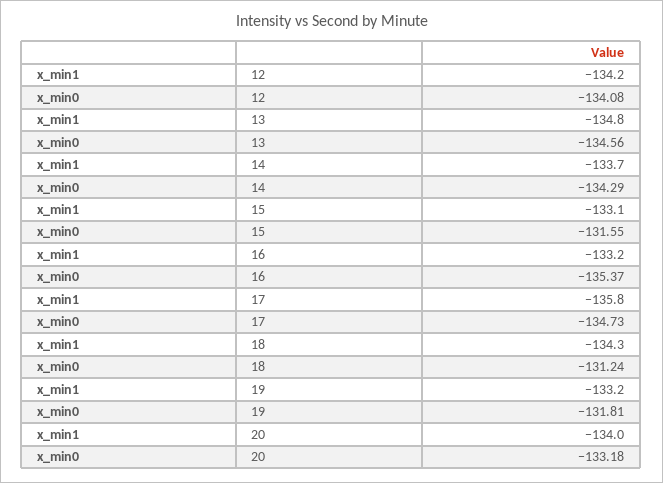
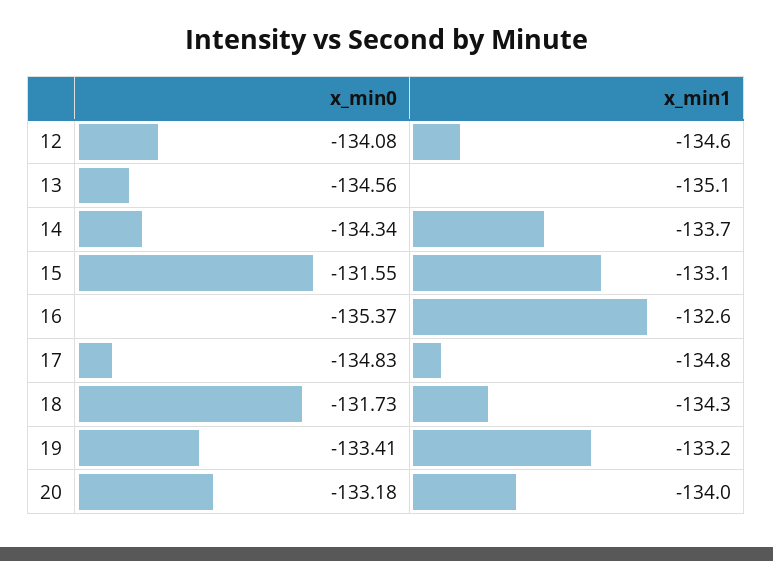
  {
    "x_min1": {
-     "12": -134.2,
+     "12": -134.6,
-     "13": -134.8,
+     "13": -135.1,
      "14": -133.7,
      "15": -133.1,
-     "16": -133.2,
+     "16": -132.6,
-     "17": -135.8,
+     "17": -134.8,
      "18": -134.3,
      "19": -133.2,
      "20": -134
    },
    "x_min0": {
      "12": -134.08,
      "13": -134.56,
-     "14": -134.29,
+     "14": -134.34,
      "15": -131.55,
      "16": -135.37,
-     "17": -134.73,
+     "17": -134.83,
-     "18": -131.24,
+     "18": -131.73,
-     "19": -131.81,
+     "19": -133.41,
      "20": -133.18
    }
  }

